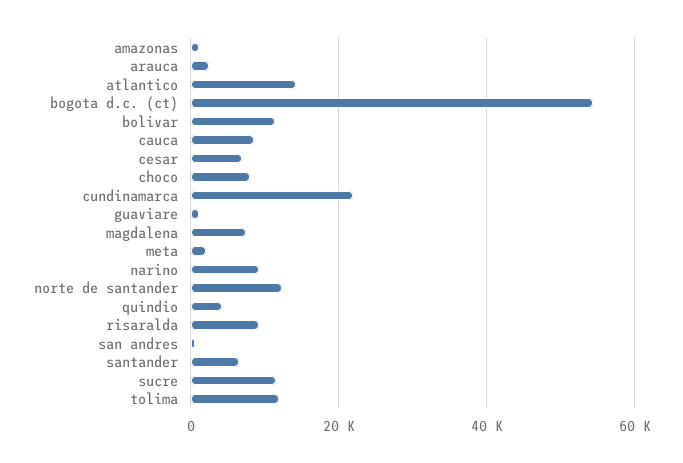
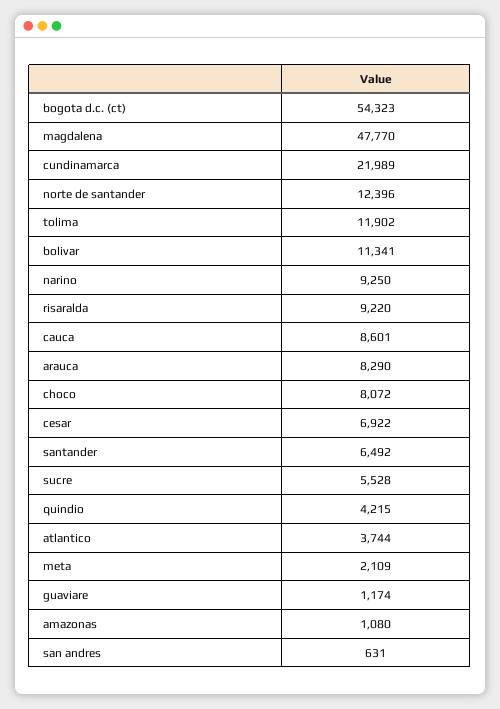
  {
    "amazonas": 1080,
-   "arauca": 2000,
+   "arauca": 8290,
-   "atlantico": 14000,
+   "atlantico": 3744,
    "bogota d.c. (ct)": 54323,
    "bolivar": 11341,
    "cauca": 8601,
    "cesar": 6922,
    "choco": 8072,
    "cundinamarca": 21989,
    "guaviare": 1174,
-   "magdalena": 8000,
+   "magdalena": 47770,
    "meta": 2109,
    "narino": 9250,
    "norte de santander": 12396,
    "quindio": 4215,
    "risaralda": 9220,
    "san andres": 631,
    "santander": 6492,
-   "sucre": 12000,
+   "sucre": 5528,
    "tolima": 11902
  }

